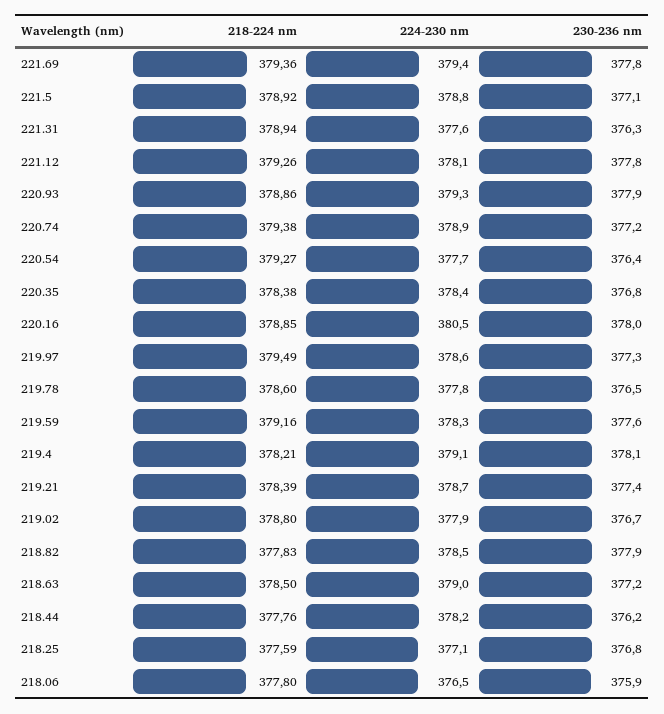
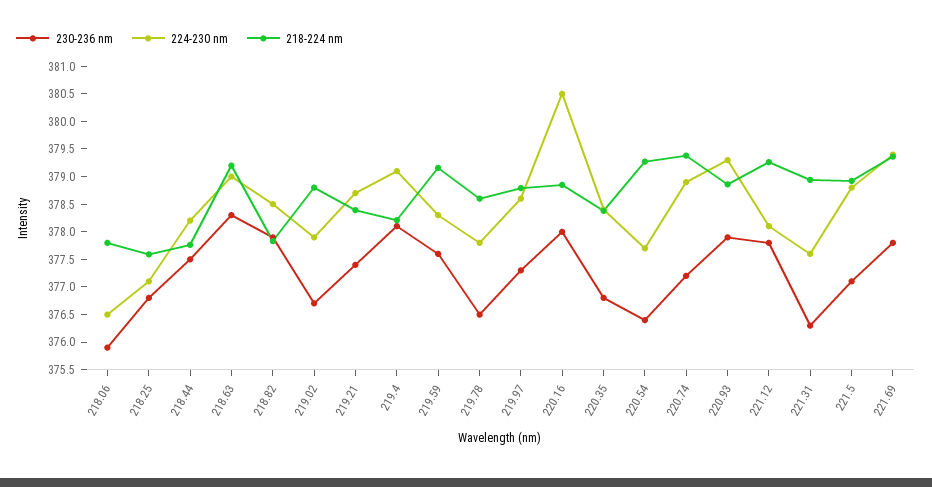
  {
    "218-224 nm": {
      "221.69": 379.36,
      "221.5": 378.92,
      "221.31": 378.94,
      "221.12": 379.26,
      "220.93": 378.86,
      "220.74": 379.38,
      "220.54": 379.27,
      "220.35": 378.38,
      "220.16": 378.85,
-     "219.97": 379.49,
+     "219.97": 378.75,
      "219.78": 378.6,
      "219.59": 379.16,
      "219.4": 378.21,
      "219.21": 378.39,
      "219.02": 378.8,
      "218.82": 377.83,
-     "218.63": 378.5,
+     "218.63": 379.25,
      "218.44": 377.76,
      "218.25": 377.59,
      "218.06": 377.8
    },
    "224-230 nm": {
      "221.69": 379.4,
      "221.5": 378.8,
      "221.31": 377.6,
      "221.12": 378.1,
      "220.93": 379.3,
      "220.74": 378.9,
      "220.54": 377.7,
      "220.35": 378.4,
      "220.16": 380.5,
      "219.97": 378.6,
      "219.78": 377.8,
      "219.59": 378.3,
      "219.4": 379.1,
      "219.21": 378.7,
      "219.02": 377.9,
      "218.82": 378.5,
      "218.63": 379,
      "218.44": 378.2,
      "218.25": 377.1,
      "218.06": 376.5
    },
    "230-236 nm": {
      "221.69": 377.8,
      "221.5": 377.1,
      "221.31": 376.3,
      "221.12": 377.8,
      "220.93": 377.9,
      "220.74": 377.2,
      "220.54": 376.4,
      "220.35": 376.8,
      "220.16": 378,
      "219.97": 377.3,
      "219.78": 376.5,
      "219.59": 377.6,
      "219.4": 378.1,
      "219.21": 377.4,
      "219.02": 376.7,
      "218.82": 377.9,
-     "218.63": 377.2,
+     "218.63": 378.25,
-     "218.44": 376.2,
+     "218.44": 377.5,
      "218.25": 376.8,
      "218.06": 375.9
    }
  }

